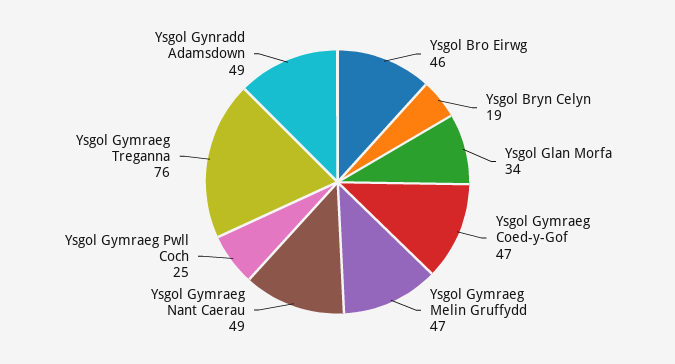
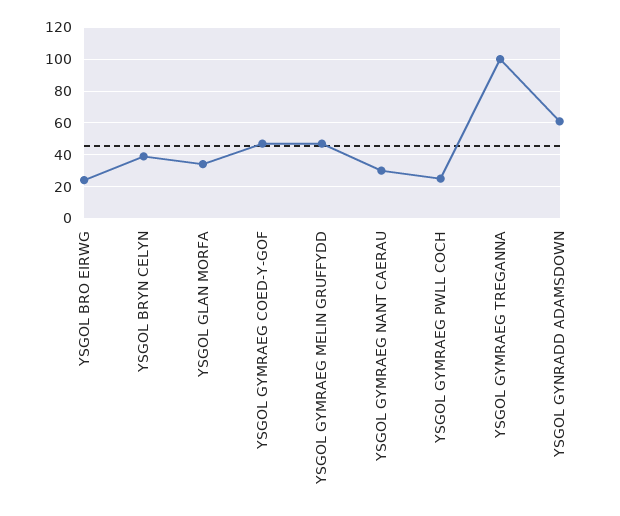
  {
-   "Ysgol Bro Eirwg": 46,
+   "Ysgol Bro Eirwg": 25,
-   "Ysgol Bryn Celyn": 19,
+   "Ysgol Bryn Celyn": 40,
    "Ysgol Glan Morfa": 34,
    "Ysgol Gymraeg Coed-y-Gof": 47,
    "Ysgol Gymraeg Melin Gruffydd": 47,
-   "Ysgol Gymraeg Nant Caerau": 49,
+   "Ysgol Gymraeg Nant Caerau": 30,
    "Ysgol Gymraeg Pwll Coch": 25,
-   "Ysgol Gymraeg Treganna": 76,
+   "Ysgol Gymraeg Treganna": 100,
-   "Ysgol Gynradd Adamsdown": 49
+   "Ysgol Gynradd Adamsdown": 60
  }

